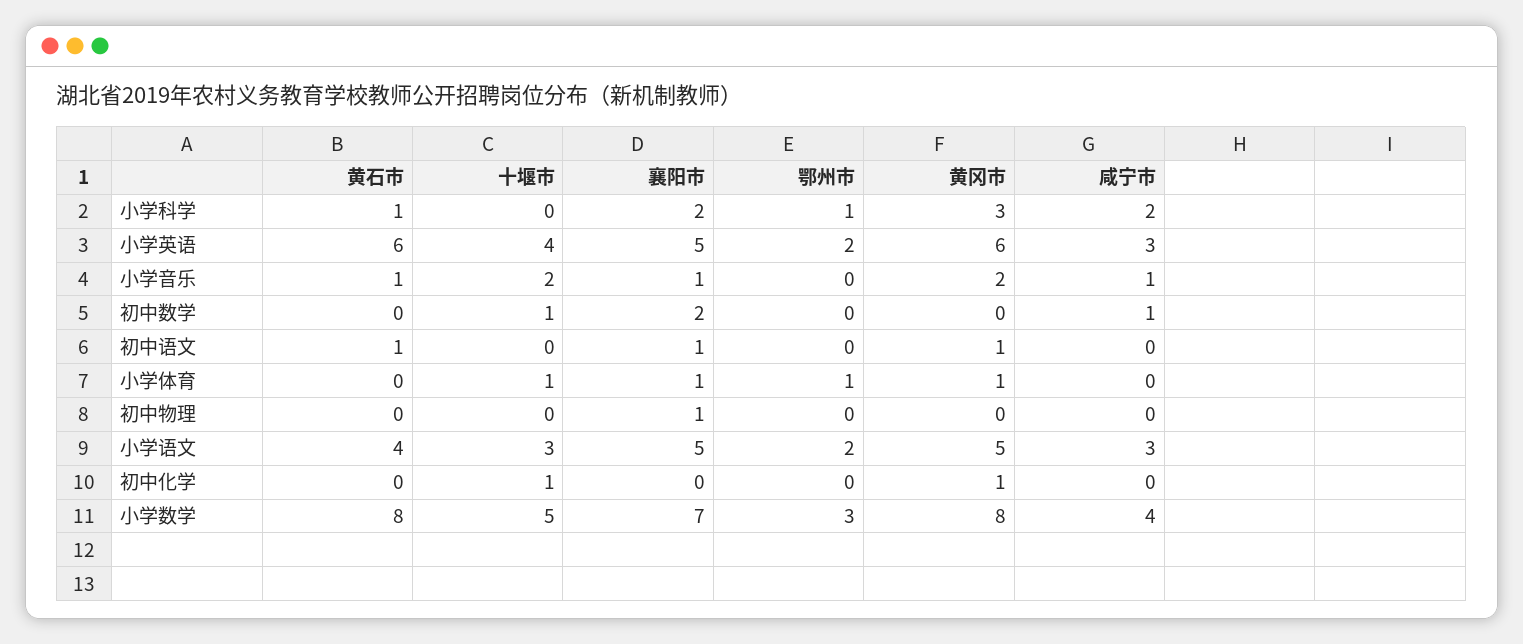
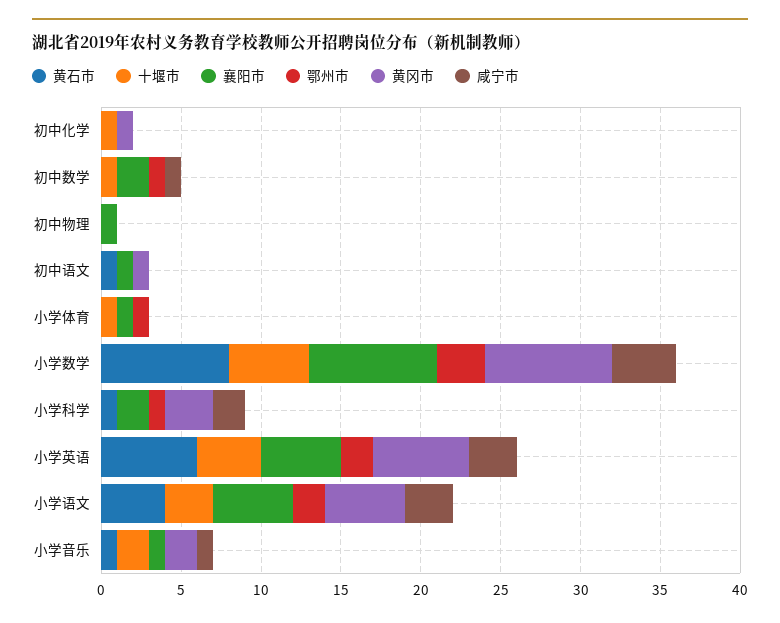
  {
    "黄石市": {
      "小学科学": 1,
      "小学英语": 6,
      "小学音乐": 1,
      "初中数学": 0,
      "初中语文": 1,
      "小学体育": 0,
      "初中物理": 0,
      "小学语文": 4,
      "初中化学": 0,
      "小学数学": 8
    },
    "十堰市": {
      "小学科学": 0,
      "小学英语": 4,
      "小学音乐": 2,
      "初中数学": 1,
      "初中语文": 0,
      "小学体育": 1,
      "初中物理": 0,
      "小学语文": 3,
      "初中化学": 1,
      "小学数学": 5
    },
    "襄阳市": {
      "小学科学": 2,
      "小学英语": 5,
      "小学音乐": 1,
      "初中数学": 2,
      "初中语文": 1,
      "小学体育": 1,
      "初中物理": 1,
      "小学语文": 5,
      "初中化学": 0,
-     "小学数学": 7
+     "小学数学": 8
    },
    "鄂州市": {
      "小学科学": 1,
      "小学英语": 2,
      "小学音乐": 0,
-     "初中数学": 0,
+     "初中数学": 1,
      "初中语文": 0,
      "小学体育": 1,
      "初中物理": 0,
      "小学语文": 2,
      "初中化学": 0,
      "小学数学": 3
    },
    "黄冈市": {
      "小学科学": 3,
      "小学英语": 6,
      "小学音乐": 2,
      "初中数学": 0,
      "初中语文": 1,
-     "小学体育": 1,
+     "小学体育": 0,
      "初中物理": 0,
      "小学语文": 5,
      "初中化学": 1,
      "小学数学": 8
    },
    "咸宁市": {
      "小学科学": 2,
      "小学英语": 3,
      "小学音乐": 1,
      "初中数学": 1,
      "初中语文": 0,
      "小学体育": 0,
      "初中物理": 0,
      "小学语文": 3,
      "初中化学": 0,
      "小学数学": 4
    }
  }

